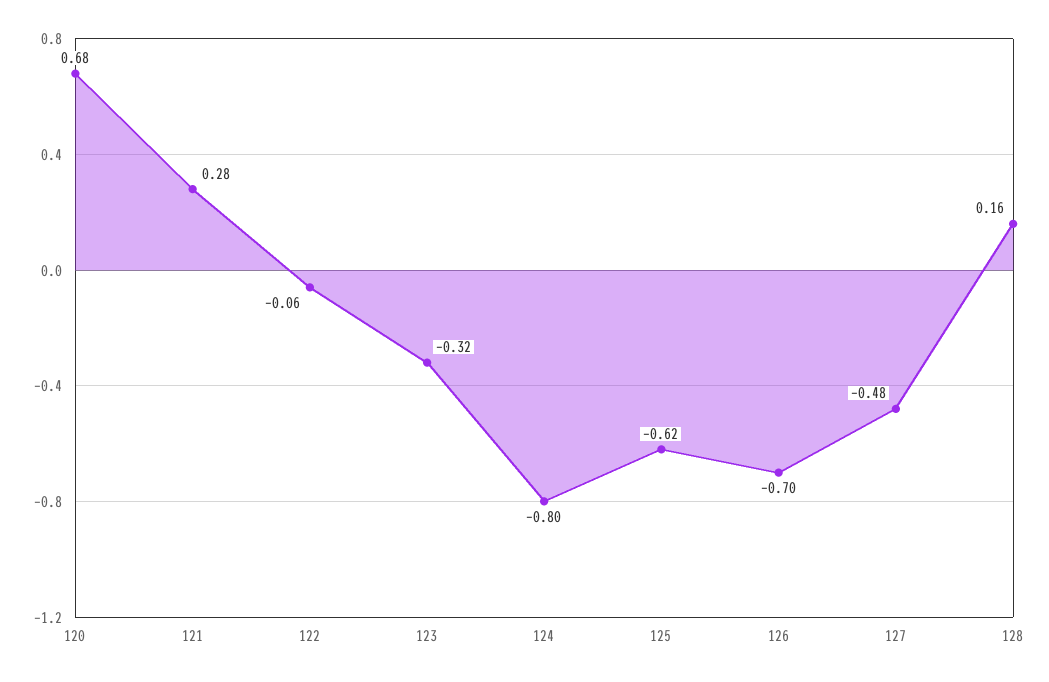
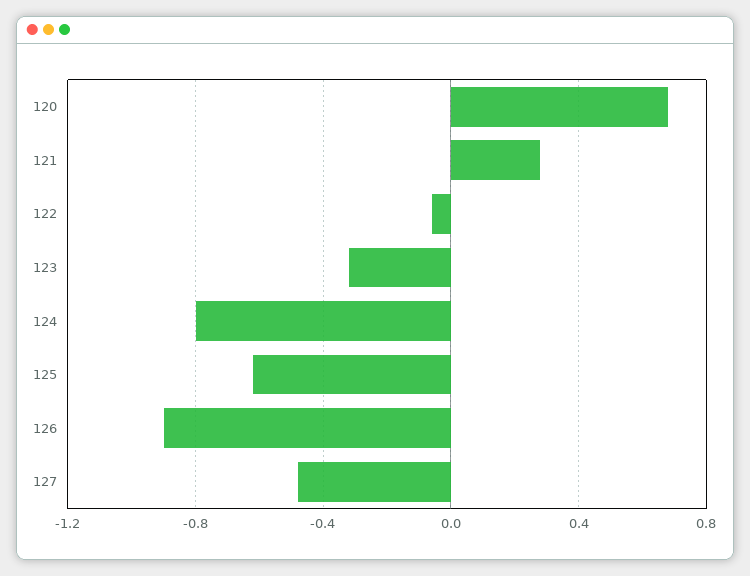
  {
    "120": 0.68,
    "121": 0.28,
    "122": -0.06,
    "123": -0.32,
    "124": -0.8,
    "125": -0.62,
-   "126": -0.7,
+   "126": -0.9,
-   "127": -0.48,
+   "127": -0.48
-   "128": 0.16
  }

